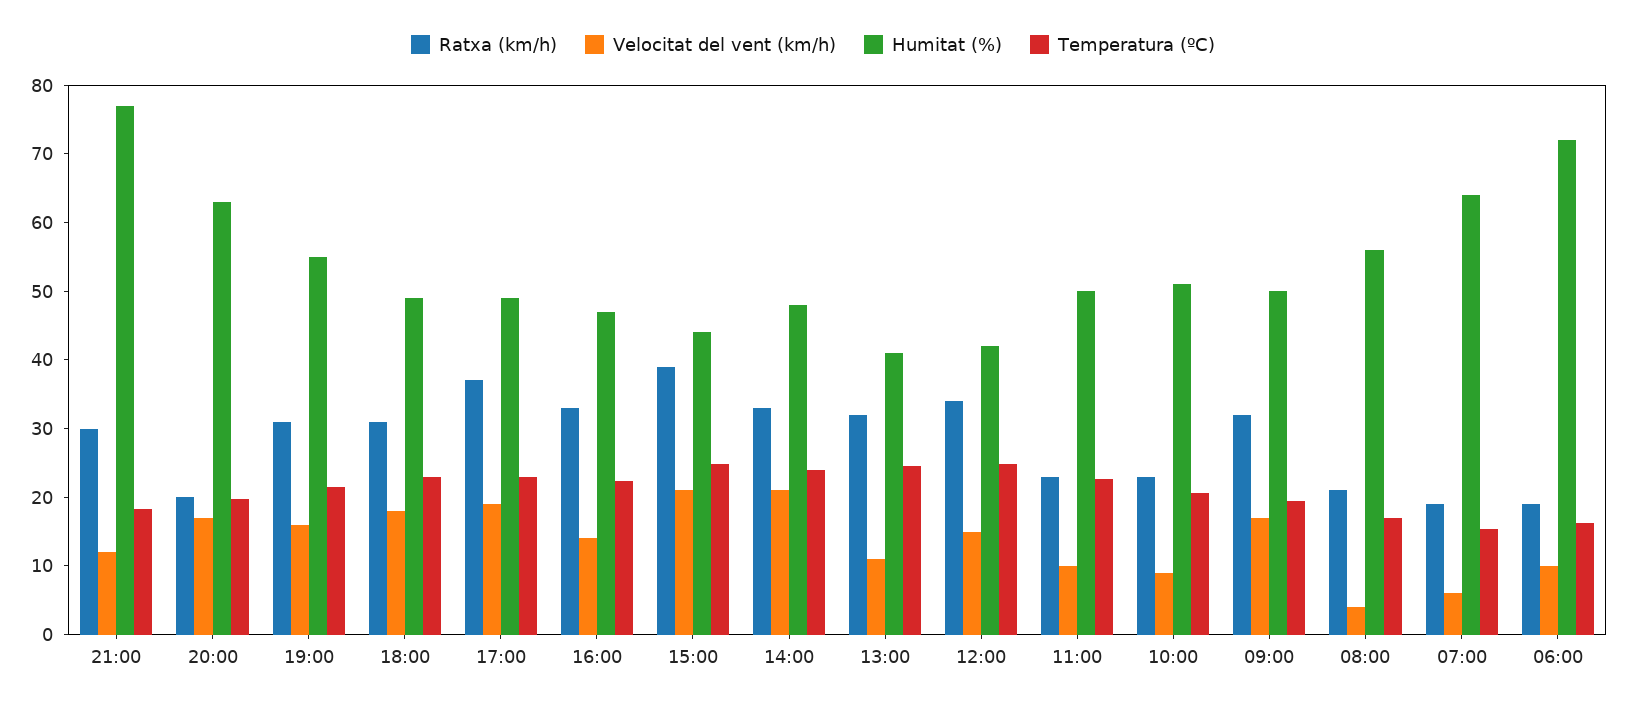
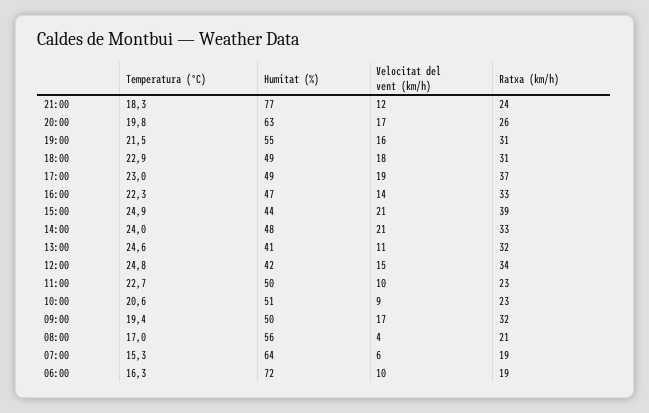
  {
    "Ratxa (km/h)": {
-     "21:00": 30,
+     "21:00": 24,
-     "20:00": 20,
+     "20:00": 26,
      "19:00": 31,
      "18:00": 31,
      "17:00": 37,
      "16:00": 33,
      "15:00": 39,
      "14:00": 33,
      "13:00": 32,
      "12:00": 34,
      "11:00": 23,
      "10:00": 23,
      "09:00": 32,
      "08:00": 21,
      "07:00": 19,
      "06:00": 19
    },
    "Velocitat del vent (km/h)": {
      "21:00": 12,
      "20:00": 17,
      "19:00": 16,
      "18:00": 18,
      "17:00": 19,
      "16:00": 14,
      "15:00": 21,
      "14:00": 21,
      "13:00": 11,
      "12:00": 15,
      "11:00": 10,
      "10:00": 9,
      "09:00": 17,
      "08:00": 4,
      "07:00": 6,
      "06:00": 10
    },
    "Humitat (%)": {
      "21:00": 77,
      "20:00": 63,
      "19:00": 55,
      "18:00": 49,
      "17:00": 49,
      "16:00": 47,
      "15:00": 44,
      "14:00": 48,
      "13:00": 41,
      "12:00": 42,
      "11:00": 50,
      "10:00": 51,
      "09:00": 50,
      "08:00": 56,
      "07:00": 64,
      "06:00": 72
    },
    "Temperatura (ºC)": {
      "21:00": 18.3,
      "20:00": 19.8,
      "19:00": 21.5,
      "18:00": 22.9,
      "17:00": 23,
      "16:00": 22.3,
      "15:00": 24.9,
      "14:00": 24,
      "13:00": 24.6,
      "12:00": 24.8,
      "11:00": 22.7,
      "10:00": 20.6,
      "09:00": 19.4,
      "08:00": 17,
      "07:00": 15.3,
      "06:00": 16.3
    }
  }

